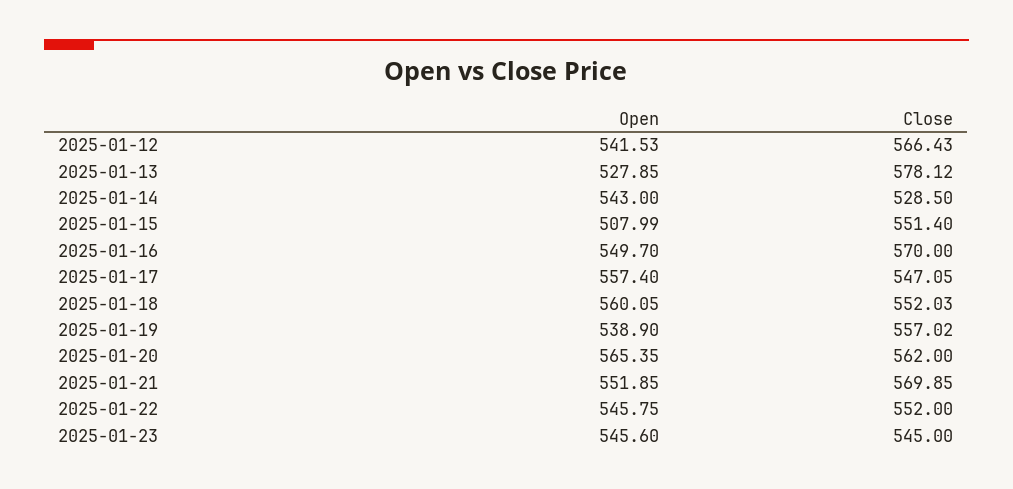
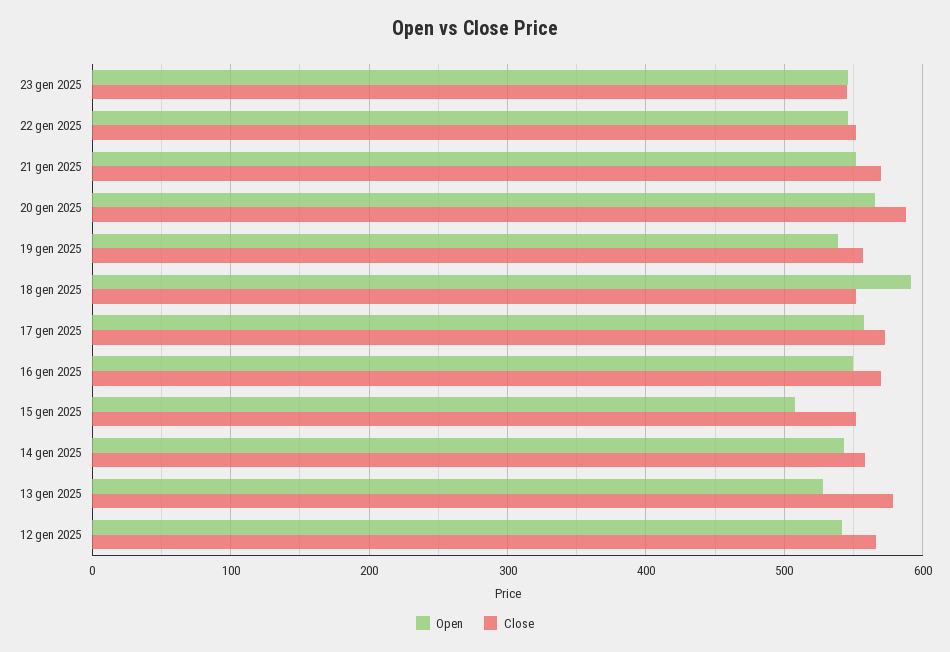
  {
    "Open": {
      "2025-01-12": 541.53,
      "2025-01-13": 527.85,
      "2025-01-14": 543,
      "2025-01-15": 507.99,
      "2025-01-16": 549.7,
      "2025-01-17": 557.4,
-     "2025-01-18": 560.05,
+     "2025-01-18": 590,
      "2025-01-19": 538.9,
      "2025-01-20": 565.35,
      "2025-01-21": 551.85,
      "2025-01-22": 545.75,
      "2025-01-23": 545.6
    },
    "Close": {
      "2025-01-12": 566.43,
      "2025-01-13": 578.12,
-     "2025-01-14": 528.5,
+     "2025-01-14": 560,
      "2025-01-15": 551.4,
      "2025-01-16": 570,
-     "2025-01-17": 547.05,
+     "2025-01-17": 570,
      "2025-01-18": 552.03,
      "2025-01-19": 557.02,
-     "2025-01-20": 562,
+     "2025-01-20": 590,
      "2025-01-21": 569.85,
      "2025-01-22": 552,
      "2025-01-23": 545
    }
  }

